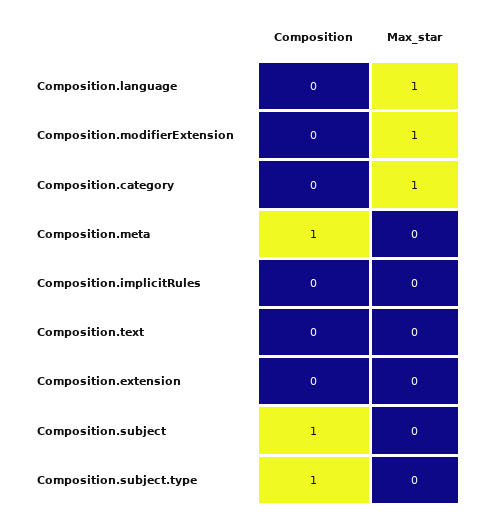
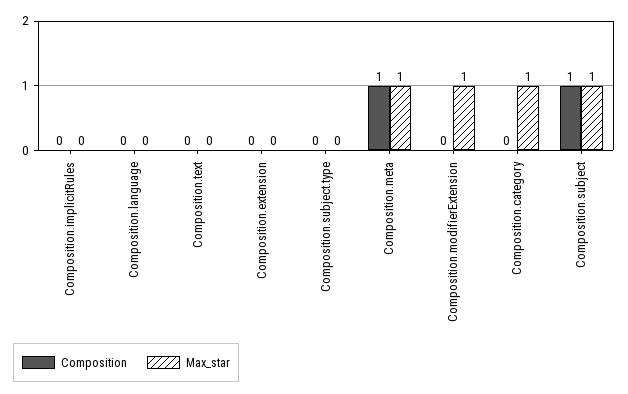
  {
    "Composition": {
      "Composition.language": 0,
      "Composition.modifierExtension": 0,
      "Composition.category": 0,
      "Composition.meta": 1,
      "Composition.implicitRules": 0,
      "Composition.text": 0,
      "Composition.extension": 0,
      "Composition.subject": 1,
-     "Composition.subject.type": 1
+     "Composition.subject.type": 0
    },
    "Max_star": {
-     "Composition.language": 1,
+     "Composition.language": 0,
      "Composition.modifierExtension": 1,
      "Composition.category": 1,
-     "Composition.meta": 0,
+     "Composition.meta": 1,
      "Composition.implicitRules": 0,
      "Composition.text": 0,
      "Composition.extension": 0,
-     "Composition.subject": 0,
+     "Composition.subject": 1,
      "Composition.subject.type": 0
    }
  }

